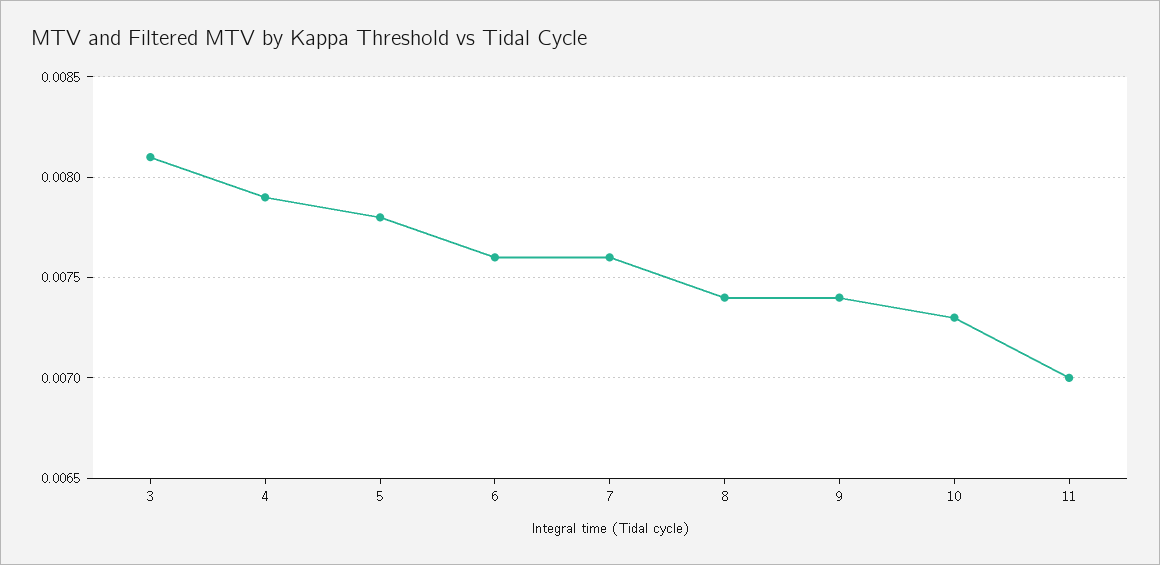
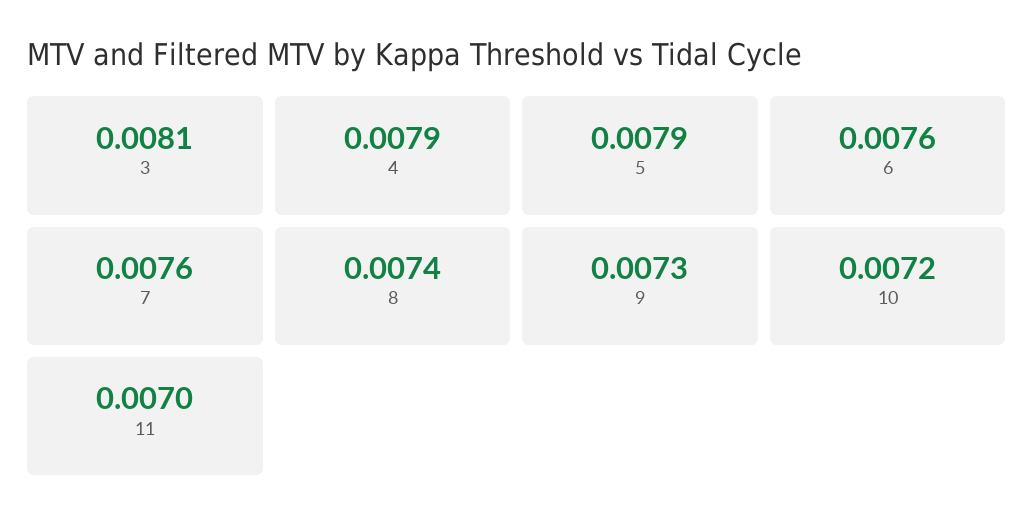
  {
    "3": 0.0081,
    "4": 0.0079,
-   "5": 0.0078,
+   "5": 0.0079,
    "6": 0.0076,
    "7": 0.0076,
    "8": 0.0074,
-   "9": 0.0074,
+   "9": 0.0073,
-   "10": 0.0073,
+   "10": 0.0072,
    "11": 0.007
  }

